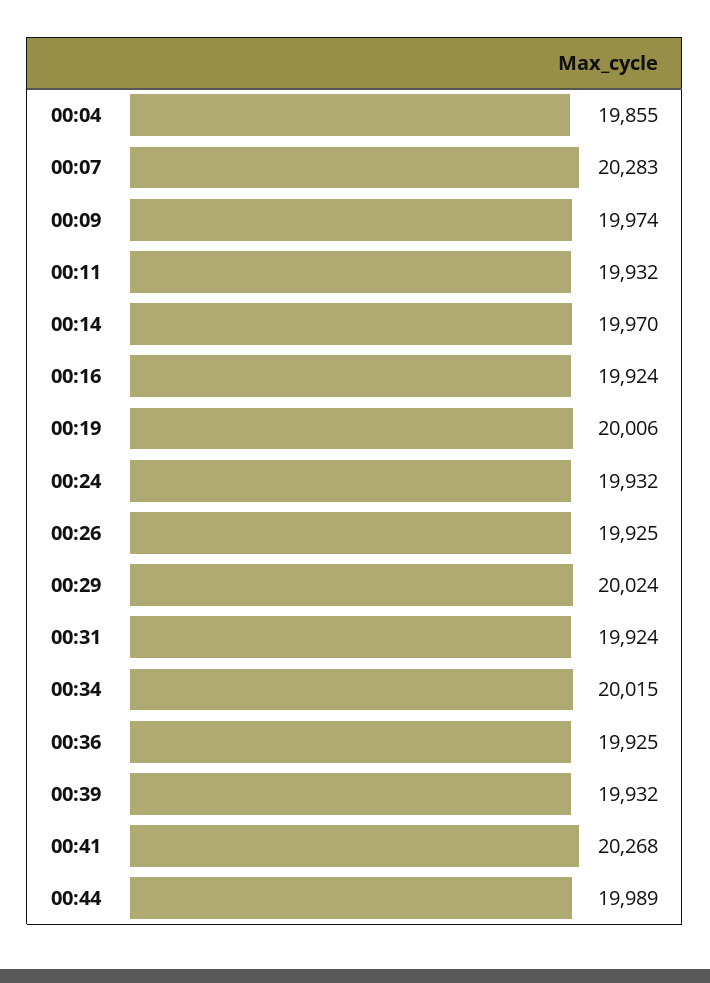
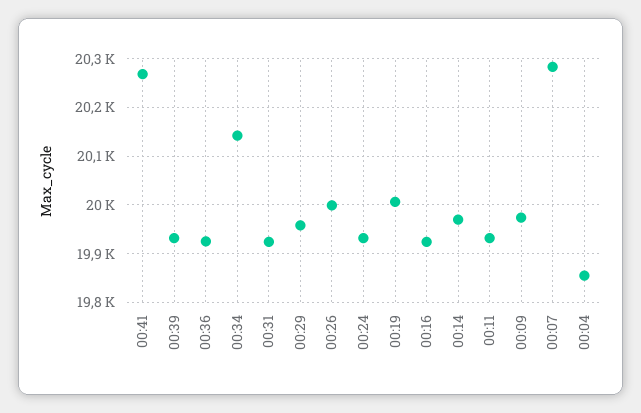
  {
    "00:04": 19855,
    "00:07": 20283,
    "00:09": 19974,
    "00:11": 19932,
    "00:14": 19970,
    "00:16": 19924,
    "00:19": 20006,
    "00:24": 19932,
-   "00:26": 19925,
+   "00:26": 20000,
-   "00:29": 20024,
+   "00:29": 19960,
    "00:31": 19924,
-   "00:34": 20015,
+   "00:34": 20140,
    "00:36": 19925,
    "00:39": 19932,
-   "00:41": 20268,
+   "00:41": 20268
-   "00:44": 19989
  }

